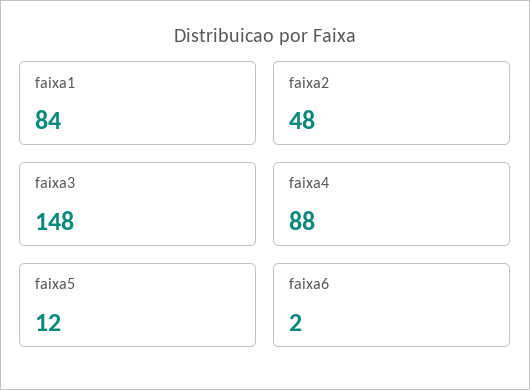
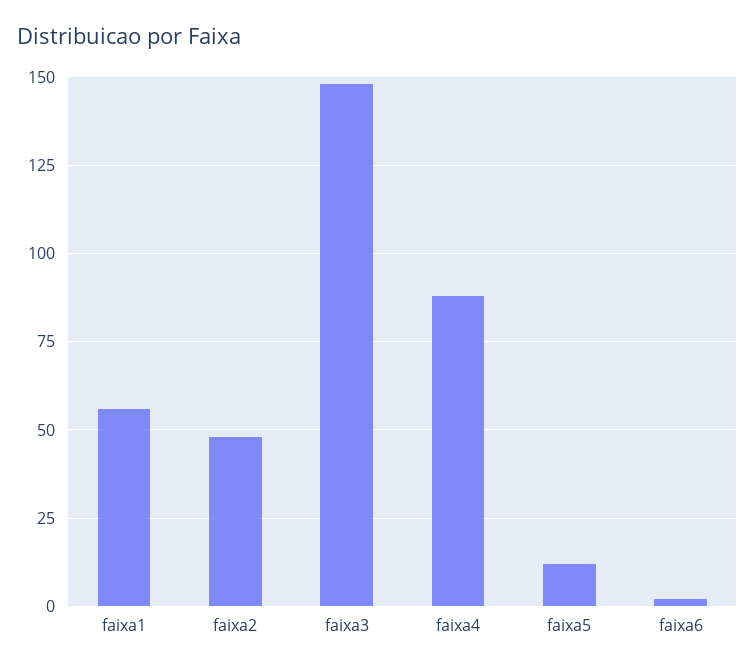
  {
-   "faixa1": 84,
+   "faixa1": 55,
    "faixa2": 48,
    "faixa3": 148,
    "faixa4": 88,
    "faixa5": 12,
    "faixa6": 2
  }

